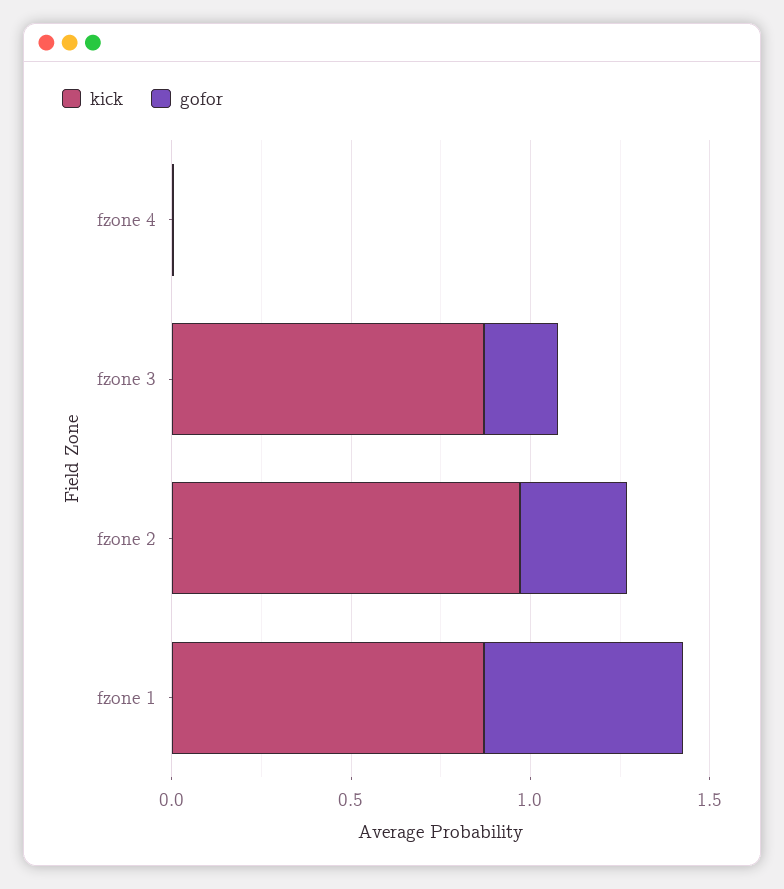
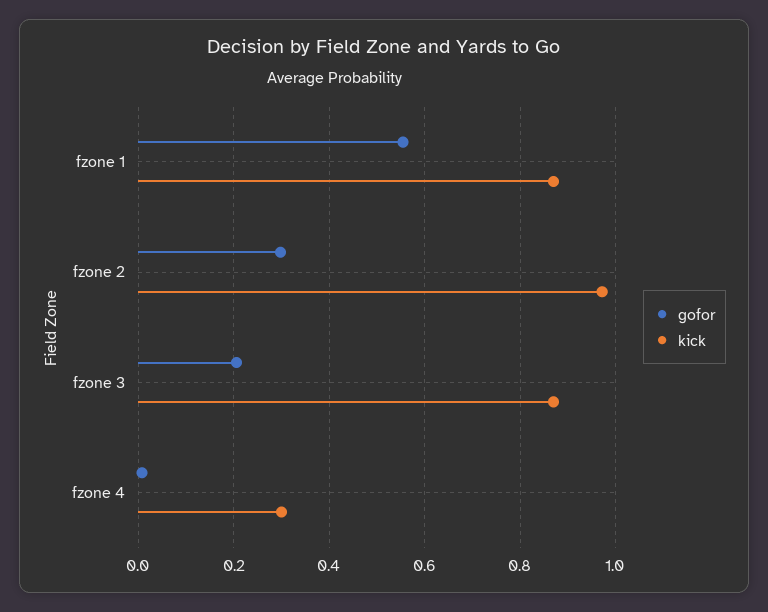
  {
    "kick": {
-     "fzone 4": 0,
+     "fzone 4": 0.3,
      "fzone 3": 0.88,
      "fzone 2": 0.98,
      "fzone 1": 0.88
    },
    "gofor": {
      "fzone 4": 0,
      "fzone 3": 0.2,
      "fzone 2": 0.3,
      "fzone 1": 0.56
    }
  }

